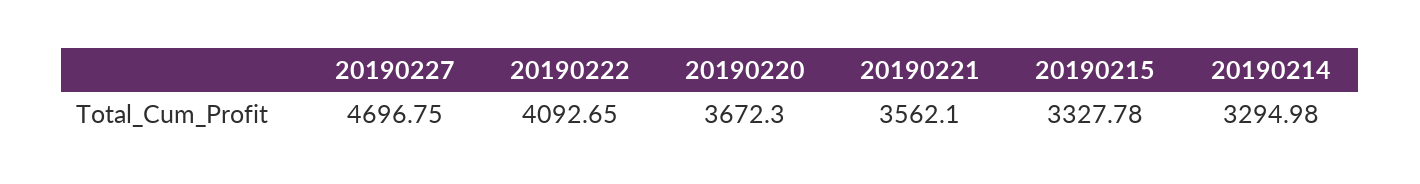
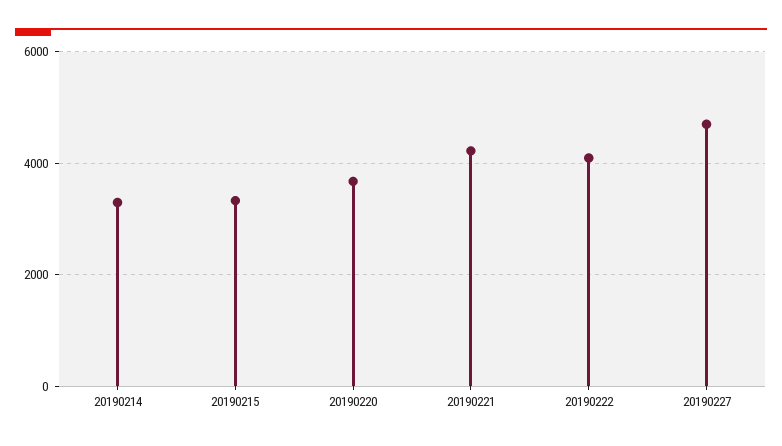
  {
    "20190227": 4696.75,
    "20190222": 4092.65,
    "20190220": 3672.3,
-   "20190221": 3562.1,
+   "20190221": 4200,
    "20190215": 3327.78,
    "20190214": 3294.98
  }

